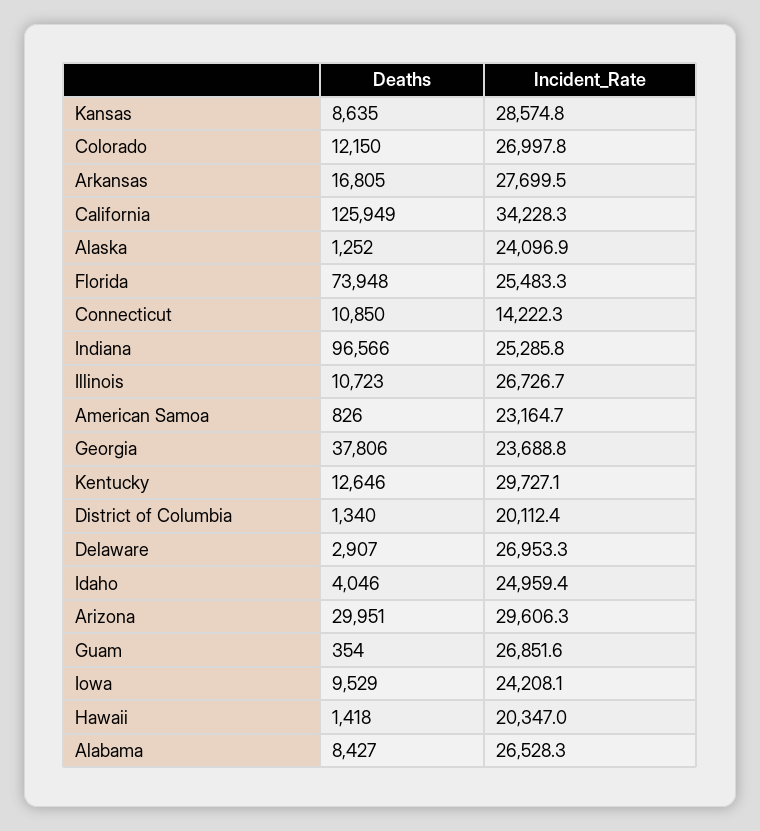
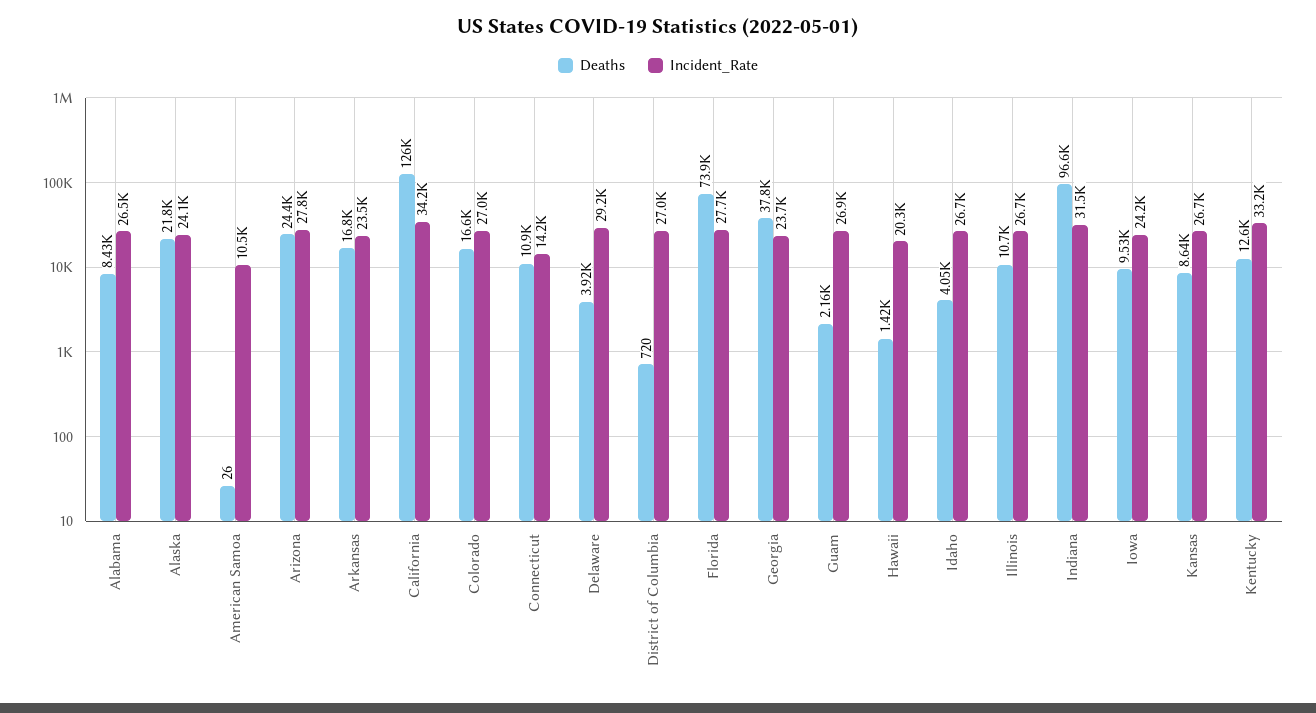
  {
    "Deaths": {
      "Kansas": 8635,
-     "Colorado": 12150,
+     "Colorado": 16600,
      "Arkansas": 16805,
      "California": 125949,
-     "Alaska": 1252,
+     "Alaska": 21800,
      "Florida": 73948,
      "Connecticut": 10850,
      "Indiana": 96566,
      "Illinois": 10723,
-     "American Samoa": 826,
+     "American Samoa": 26,
      "Georgia": 37806,
      "Kentucky": 12646,
-     "District of Columbia": 1340,
+     "District of Columbia": 720,
-     "Delaware": 2907,
+     "Delaware": 3920,
      "Idaho": 4046,
-     "Arizona": 29951,
+     "Arizona": 24400,
-     "Guam": 354,
+     "Guam": 2160,
      "Iowa": 9529,
      "Hawaii": 1418,
      "Alabama": 8427
    },
    "Incident_Rate": {
-     "Kansas": 28574.8,
+     "Kansas": 26700,
      "Colorado": 26997.8,
-     "Arkansas": 27699.5,
+     "Arkansas": 23500,
      "California": 34228.3,
      "Alaska": 24096.9,
-     "Florida": 25483.3,
+     "Florida": 27700,
      "Connecticut": 14222.3,
-     "Indiana": 25285.8,
+     "Indiana": 31500,
      "Illinois": 26726.7,
-     "American Samoa": 23164.7,
+     "American Samoa": 10500,
      "Georgia": 23688.8,
-     "Kentucky": 29727.1,
+     "Kentucky": 33200,
-     "District of Columbia": 20112.4,
+     "District of Columbia": 27000,
-     "Delaware": 26953.3,
+     "Delaware": 29200,
-     "Idaho": 24959.4,
+     "Idaho": 26700,
-     "Arizona": 29606.3,
+     "Arizona": 27800,
      "Guam": 26851.6,
      "Iowa": 24208.1,
      "Hawaii": 20347,
      "Alabama": 26528.3
    }
  }

